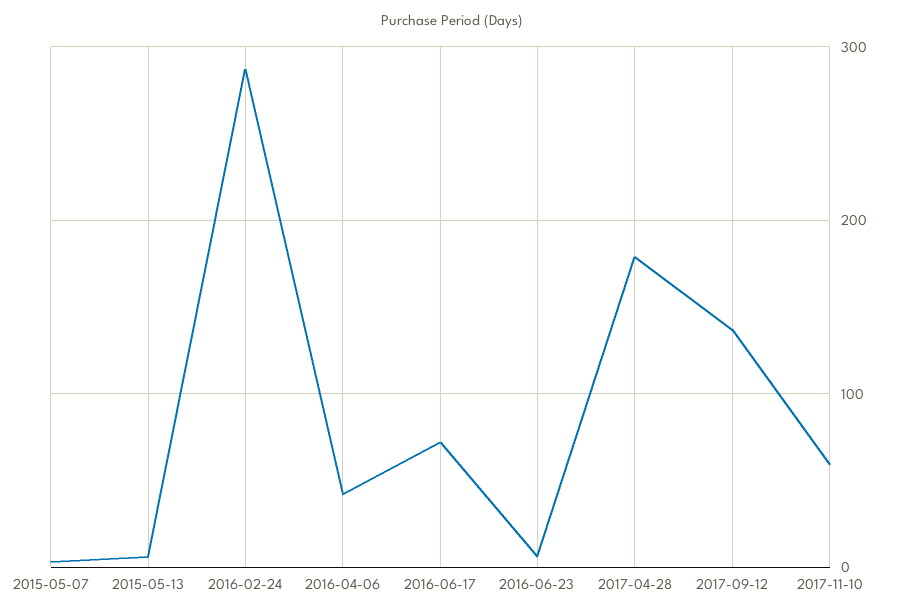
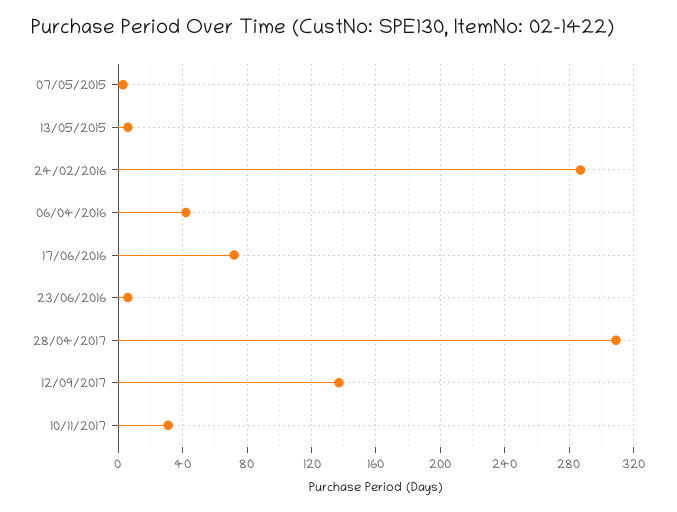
  {
    "2015-05-07": 5,
    "2015-05-13": 5,
    "2016-02-24": 285,
    "2016-04-06": 40,
    "2016-06-17": 70,
    "2016-06-23": 5,
-   "2017-04-28": 180,
+   "2017-04-28": 310,
    "2017-09-12": 135,
-   "2017-11-10": 60
+   "2017-11-10": 30
  }

